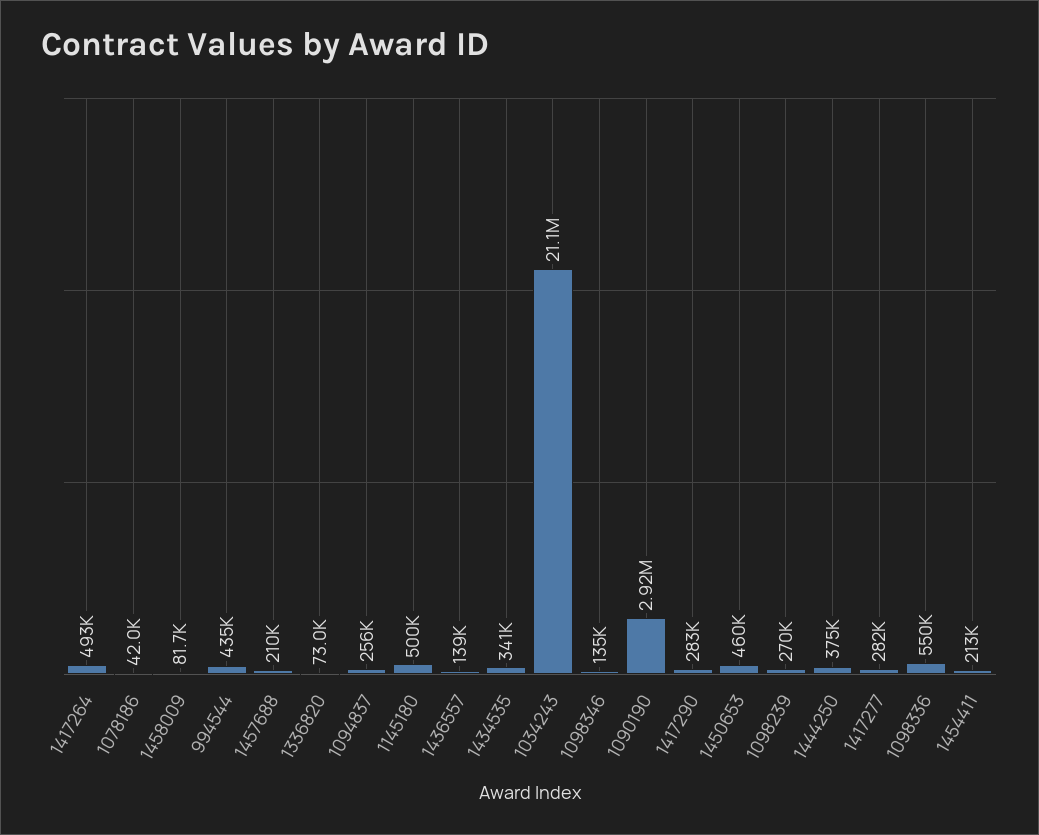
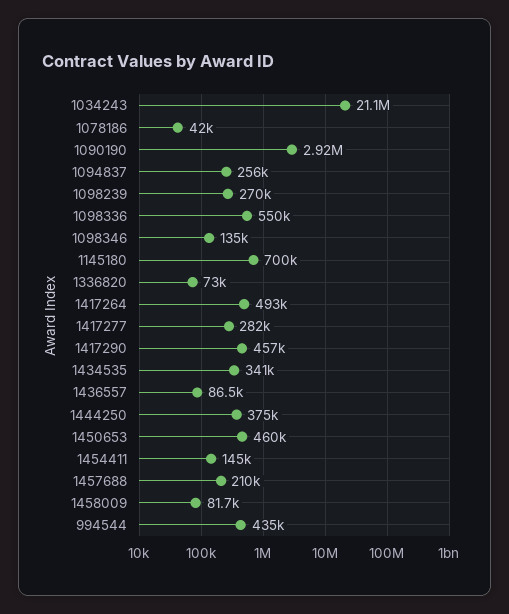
  {
    "1417264": 493000,
    "1078186": 42000,
    "1458009": 81700,
    "994544": 435000,
    "1457688": 210000,
    "1336820": 73000,
    "1094837": 256000,
-   "1145180": 500000,
+   "1145180": 700000,
-   "1436557": 139000,
+   "1436557": 86500,
    "1434535": 341000,
    "1034243": 21100000,
    "1098346": 135000,
    "1090190": 2920000,
-   "1417290": 283000,
+   "1417290": 457000,
    "1450653": 460000,
    "1098239": 270000,
    "1444250": 375000,
    "1417277": 282000,
    "1098336": 550000,
-   "1454411": 213000
+   "1454411": 145000
  }

